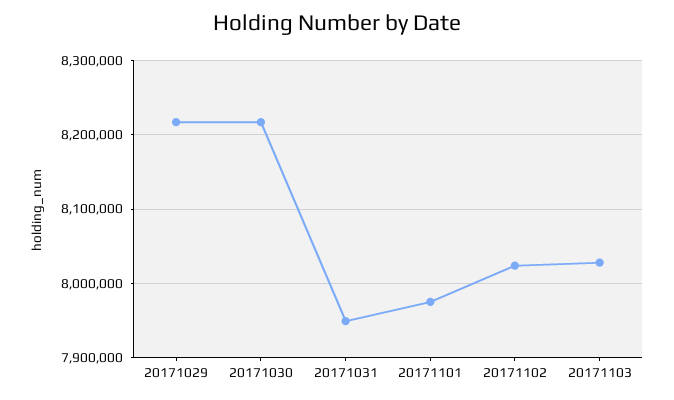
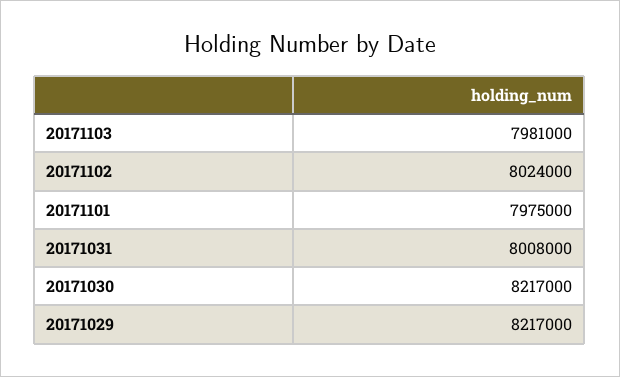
  {
    "20171029": 8217000,
    "20171030": 8217000,
-   "20171031": 7950000,
+   "20171031": 8008000,
    "20171101": 7975000,
    "20171102": 8024000,
-   "20171103": 8030000
+   "20171103": 7981000
  }

